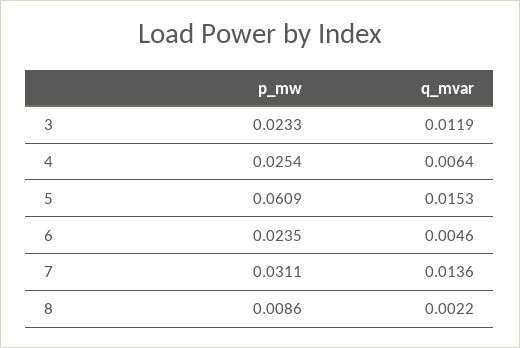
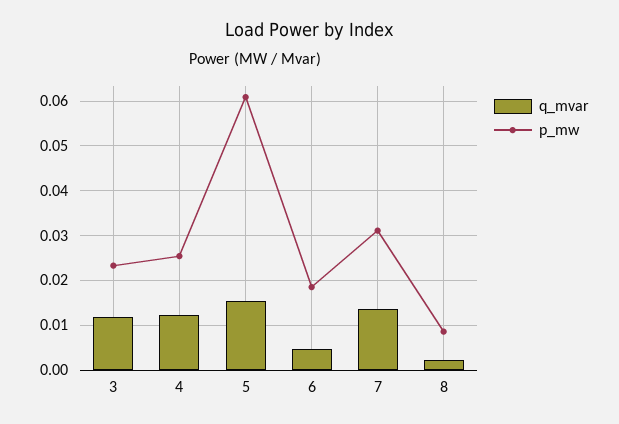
  {
    "p_mw": {
      "3": 0.0233,
      "4": 0.0254,
      "5": 0.0609,
-     "6": 0.0235,
+     "6": 0.018,
      "7": 0.0311,
      "8": 0.0086
    },
    "q_mvar": {
      "3": 0.0119,
-     "4": 0.0064,
+     "4": 0.012,
      "5": 0.0153,
      "6": 0.0046,
      "7": 0.0136,
      "8": 0.0022
    }
  }

